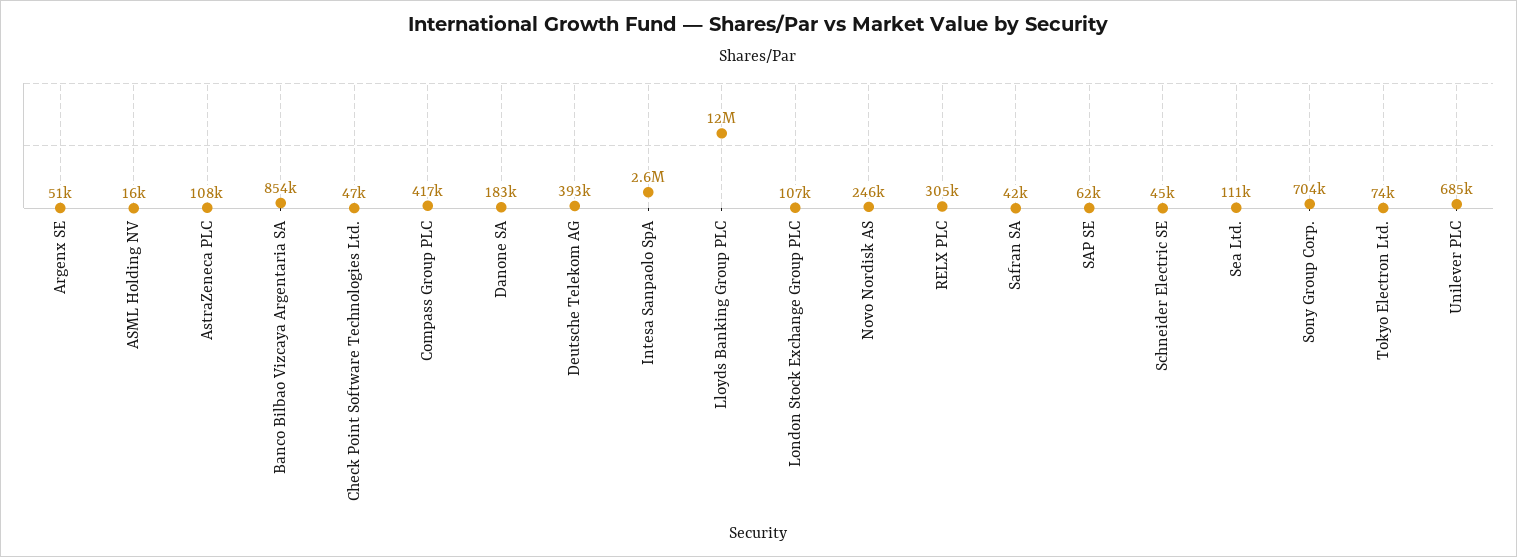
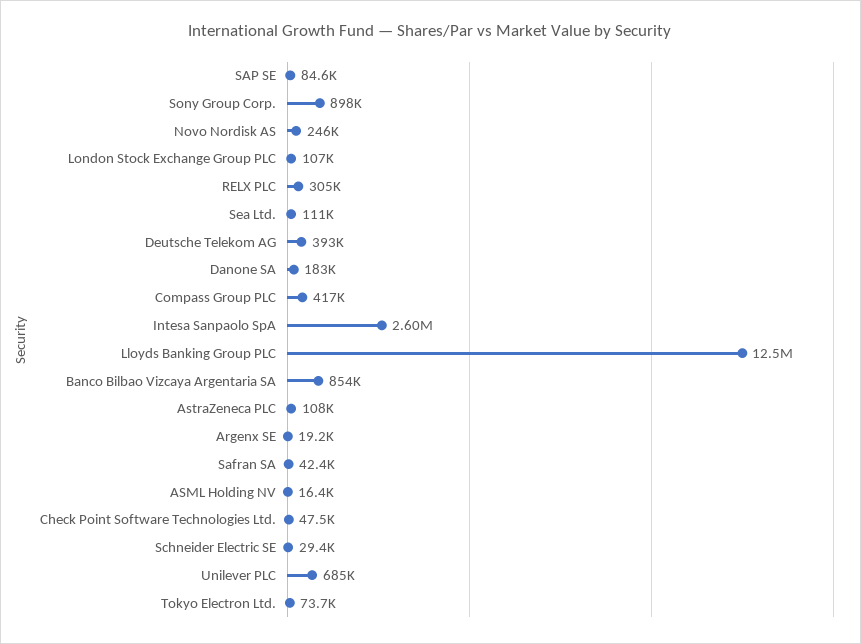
  {
-   "Argenx SE": 51000,
+   "Argenx SE": 19200,
    "ASML Holding NV": 16400,
    "AstraZeneca PLC": 108000,
    "Banco Bilbao Vizcaya Argentaria SA": 854000,
    "Check Point Software Technologies Ltd.": 47500,
    "Compass Group PLC": 417000,
    "Danone SA": 183000,
    "Deutsche Telekom AG": 393000,
    "Intesa Sanpaolo SpA": 2600000,
    "Lloyds Banking Group PLC": 12500000,
    "London Stock Exchange Group PLC": 107000,
    "Novo Nordisk AS": 246000,
    "RELX PLC": 305000,
    "Safran SA": 42400,
-   "SAP SE": 62000,
+   "SAP SE": 84600,
-   "Schneider Electric SE": 45000,
+   "Schneider Electric SE": 29400,
    "Sea Ltd.": 111000,
-   "Sony Group Corp.": 704000,
+   "Sony Group Corp.": 898000,
    "Tokyo Electron Ltd.": 73700,
    "Unilever PLC": 685000
  }

